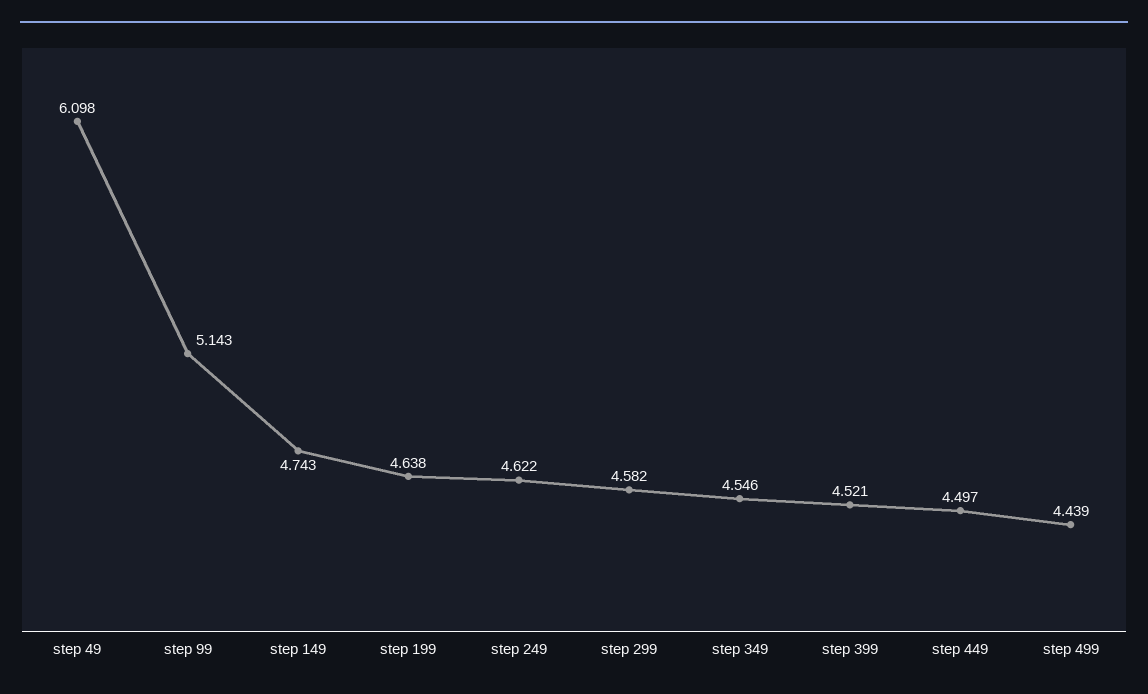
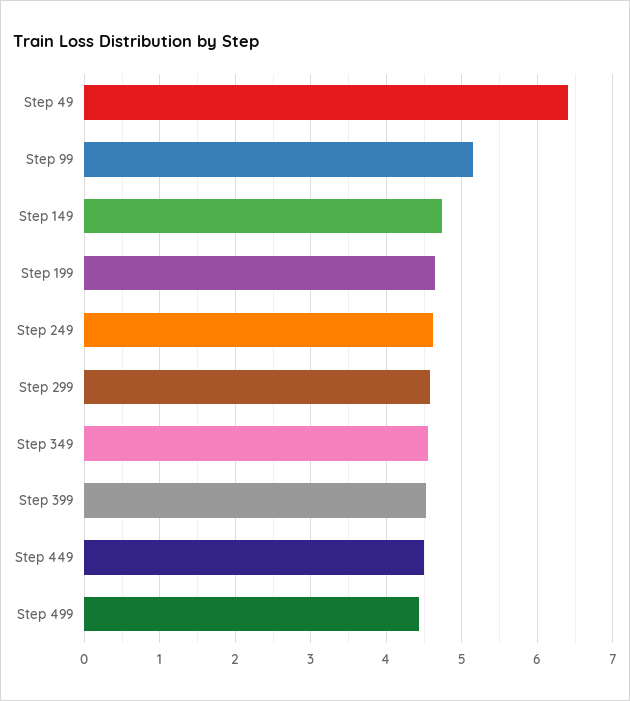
  {
-   "step 49": 6.098,
+   "step 49": 6.4,
    "step 99": 5.143,
    "step 149": 4.743,
    "step 199": 4.638,
    "step 249": 4.622,
    "step 299": 4.582,
    "step 349": 4.546,
    "step 399": 4.521,
    "step 449": 4.497,
    "step 499": 4.439
  }

